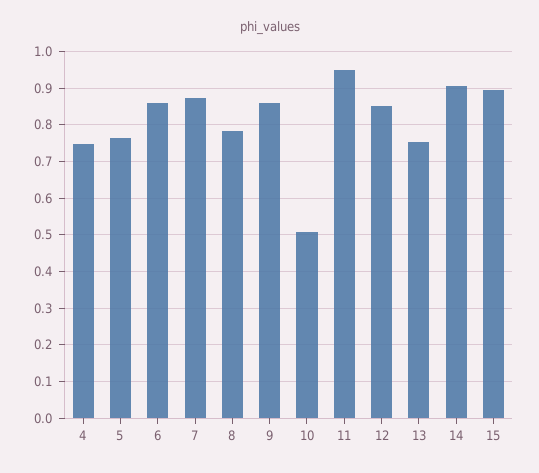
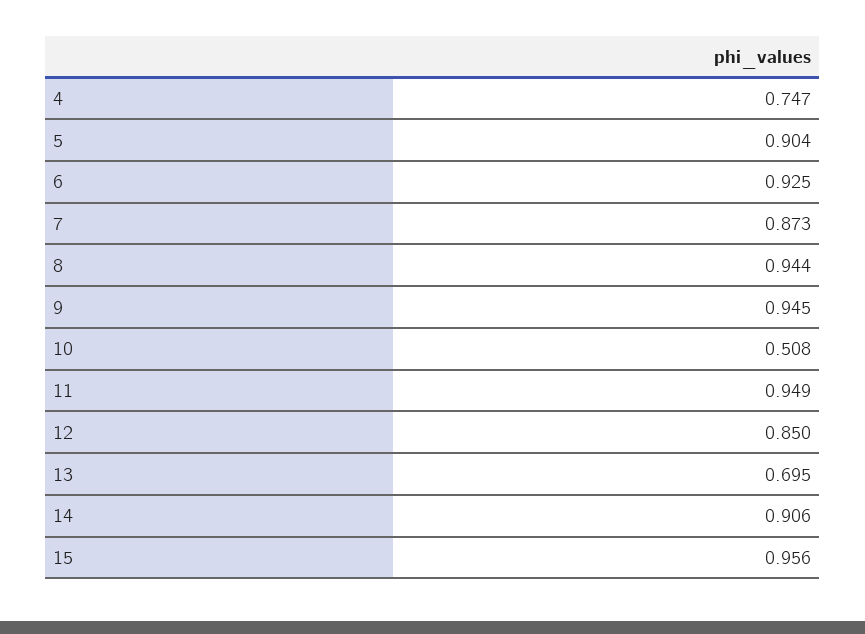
  {
    "4": 0.747,
-   "5": 0.76,
+   "5": 0.904,
-   "6": 0.86,
+   "6": 0.925,
    "7": 0.873,
-   "8": 0.78,
+   "8": 0.944,
-   "9": 0.86,
+   "9": 0.945,
    "10": 0.508,
    "11": 0.949,
    "12": 0.85,
-   "13": 0.76,
+   "13": 0.695,
    "14": 0.906,
-   "15": 0.9
+   "15": 0.956
  }

